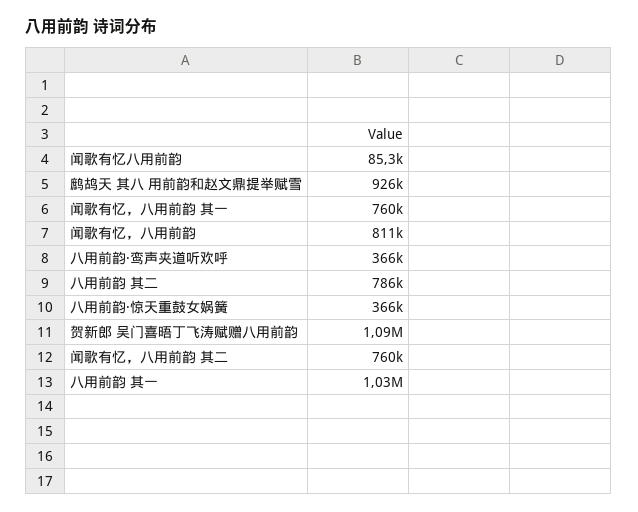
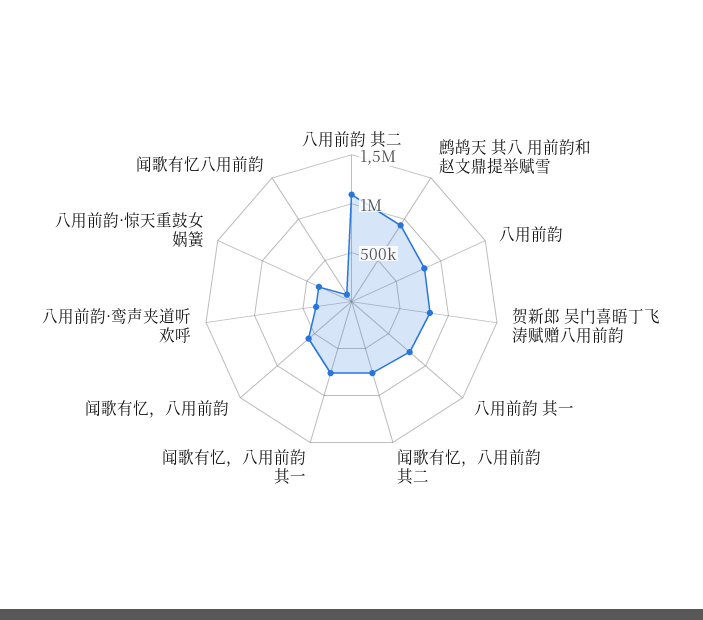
  {
    "闻歌有忆八用前韵": 85300,
    "鹧鸪天 其八 用前韵和赵文鼎提举赋雪": 926000,
    "闻歌有忆，八用前韵 其一": 760000,
-   "闻歌有忆，八用前韵": 811000,
+   "闻歌有忆，八用前韵": 600000,
    "八用前韵·鸾声夹道听欢呼": 366000,
-   "八用前韵 其二": 786000,
+   "八用前韵 其二": 1100000,
    "八用前韵·惊天重鼓女娲簧": 366000,
-   "贺新郎 吴门喜晤丁飞涛赋赠八用前韵": 1090000,
+   "贺新郎 吴门喜晤丁飞涛赋赠八用前韵": 800000,
    "闻歌有忆，八用前韵 其二": 760000,
-   "八用前韵 其一": 1030000
+   "八用前韵 其一": 800000,
+   "八用前韵": 800000
  }

